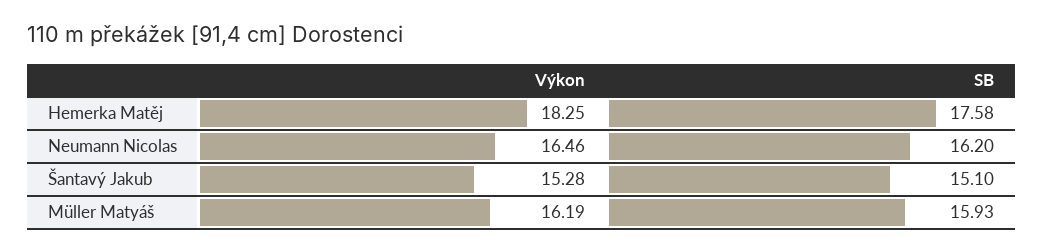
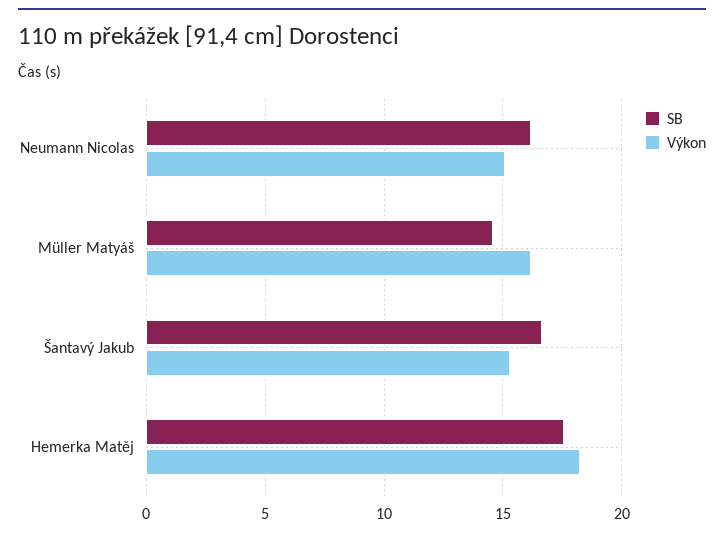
  {
    "Výkon": {
      "Hemerka Matěj": 18.25,
-     "Neumann Nicolas": 16.46,
+     "Neumann Nicolas": 15,
      "Šantavý Jakub": 15.28,
      "Müller Matyáš": 16.19
    },
    "SB": {
      "Hemerka Matěj": 17.58,
      "Neumann Nicolas": 16.2,
-     "Šantavý Jakub": 15.1,
+     "Šantavý Jakub": 16.5,
-     "Müller Matyáš": 15.93
+     "Müller Matyáš": 14.5
    }
  }

